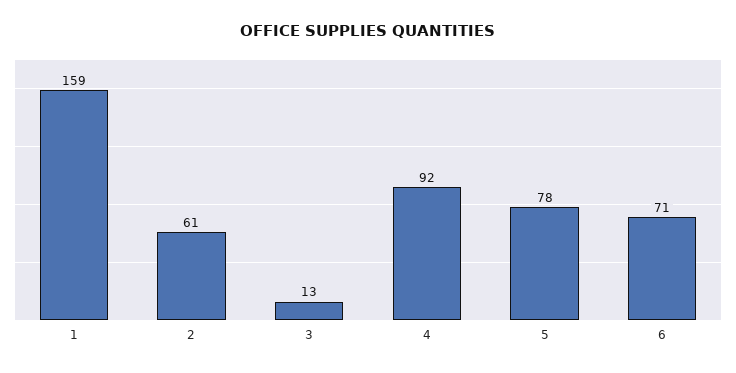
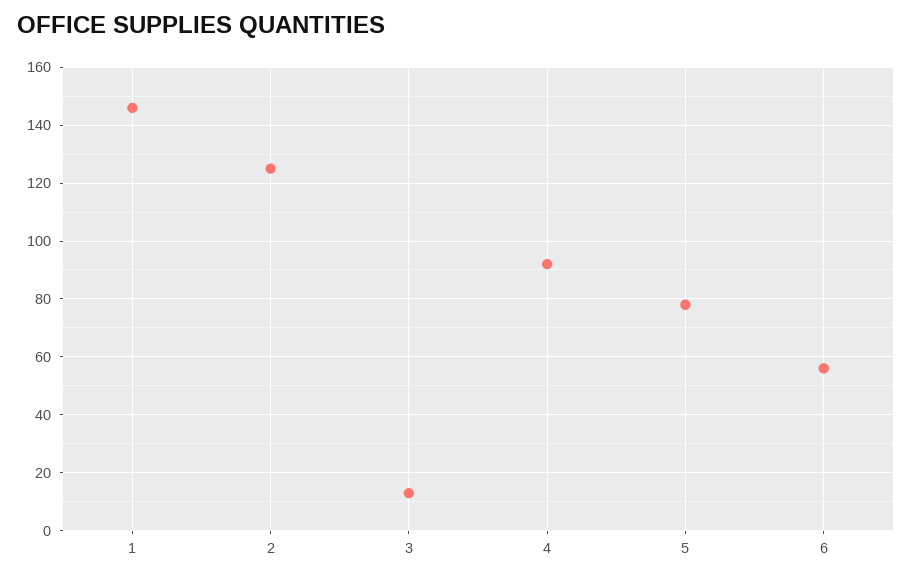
  {
-   "1": 159,
+   "1": 145,
-   "2": 61,
+   "2": 125,
    "3": 13,
    "4": 92,
    "5": 78,
-   "6": 71
+   "6": 55
  }

